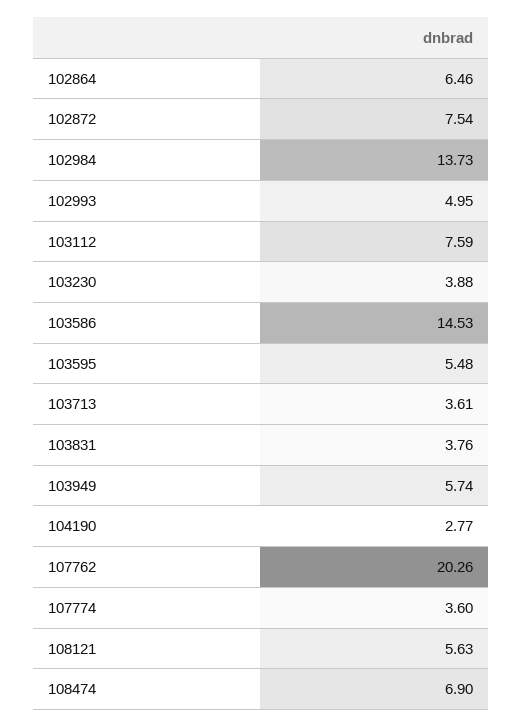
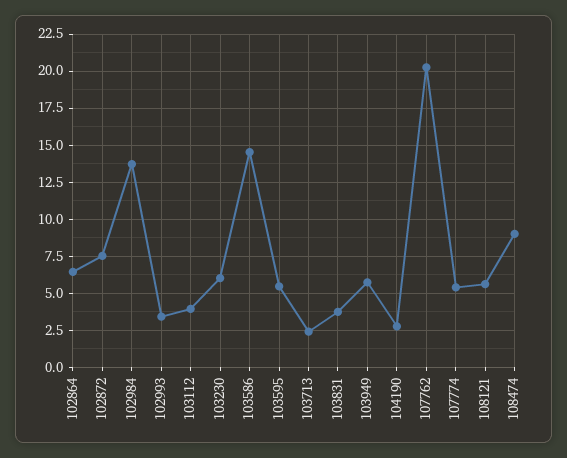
  {
    "102864": 6.46,
    "102872": 7.54,
    "102984": 13.73,
-   "102993": 4.95,
+   "102993": 3.5,
-   "103112": 7.59,
+   "103112": 4,
-   "103230": 3.88,
+   "103230": 6,
    "103586": 14.53,
    "103595": 5.48,
-   "103713": 3.61,
+   "103713": 2.5,
    "103831": 3.76,
    "103949": 5.74,
    "104190": 2.77,
    "107762": 20.26,
-   "107774": 3.6,
+   "107774": 5.5,
    "108121": 5.63,
-   "108474": 6.9
+   "108474": 9
  }

